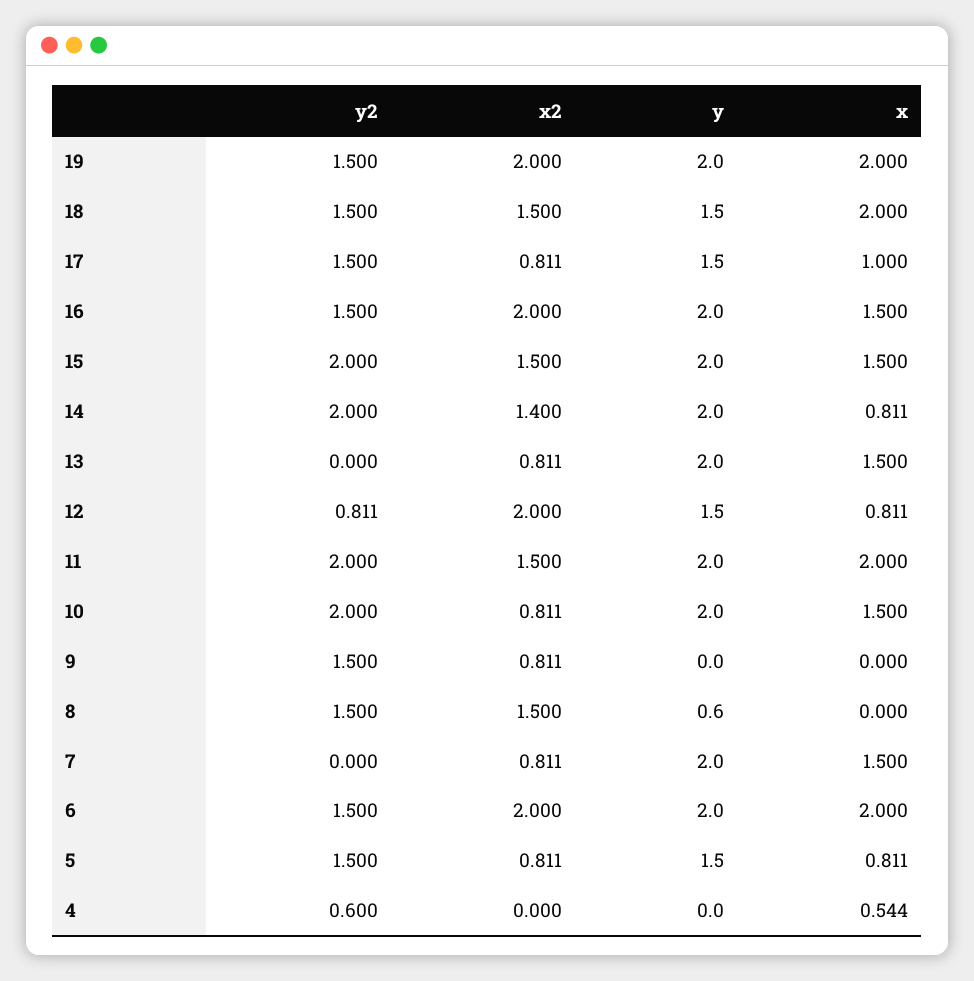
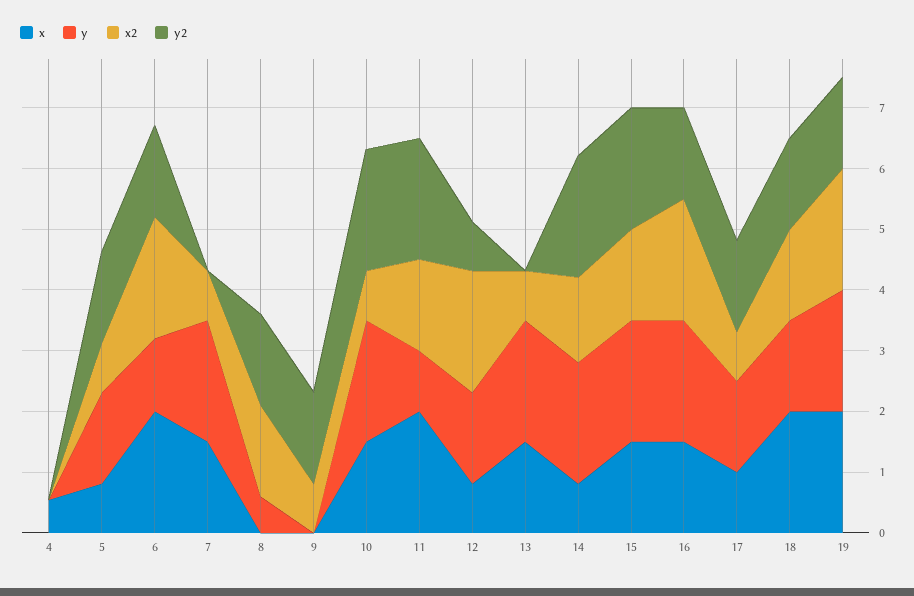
  {
    "y2": {
      "19": 1.5,
      "18": 1.5,
      "17": 1.5,
      "16": 1.5,
      "15": 2,
      "14": 2,
      "13": 0,
      "12": 0.811,
      "11": 2,
      "10": 2,
      "9": 1.5,
      "8": 1.5,
      "7": 0,
      "6": 1.5,
      "5": 1.5,
-     "4": 0.6
+     "4": 0
    },
    "x2": {
      "19": 2,
      "18": 1.5,
      "17": 0.811,
      "16": 2,
      "15": 1.5,
      "14": 1.4,
      "13": 0.811,
      "12": 2,
      "11": 1.5,
      "10": 0.811,
      "9": 0.811,
      "8": 1.5,
      "7": 0.811,
      "6": 2,
      "5": 0.811,
      "4": 0
    },
    "y": {
      "19": 2,
      "18": 1.5,
      "17": 1.5,
      "16": 2,
      "15": 2,
      "14": 2,
      "13": 2,
      "12": 1.5,
-     "11": 2,
+     "11": 1,
      "10": 2,
      "9": 0,
      "8": 0.6,
      "7": 2,
-     "6": 2,
+     "6": 1.2,
      "5": 1.5,
      "4": 0
    },
    "x": {
      "19": 2,
      "18": 2,
      "17": 1,
      "16": 1.5,
      "15": 1.5,
      "14": 0.811,
      "13": 1.5,
      "12": 0.811,
      "11": 2,
      "10": 1.5,
      "9": 0,
      "8": 0,
      "7": 1.5,
      "6": 2,
      "5": 0.811,
      "4": 0.544
    }
  }

